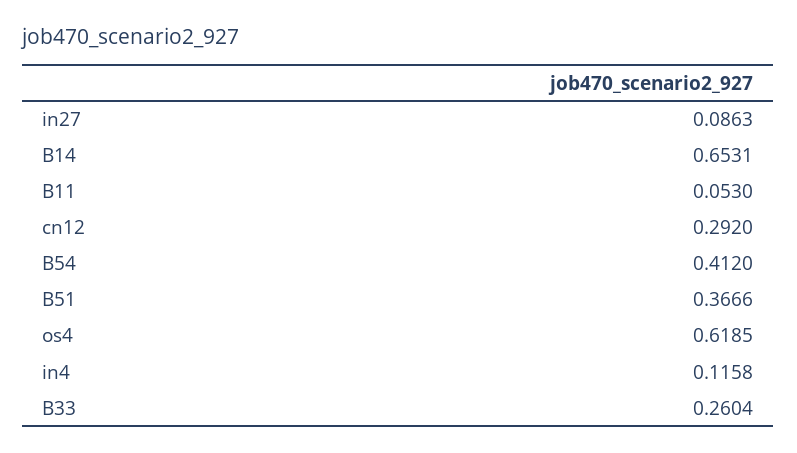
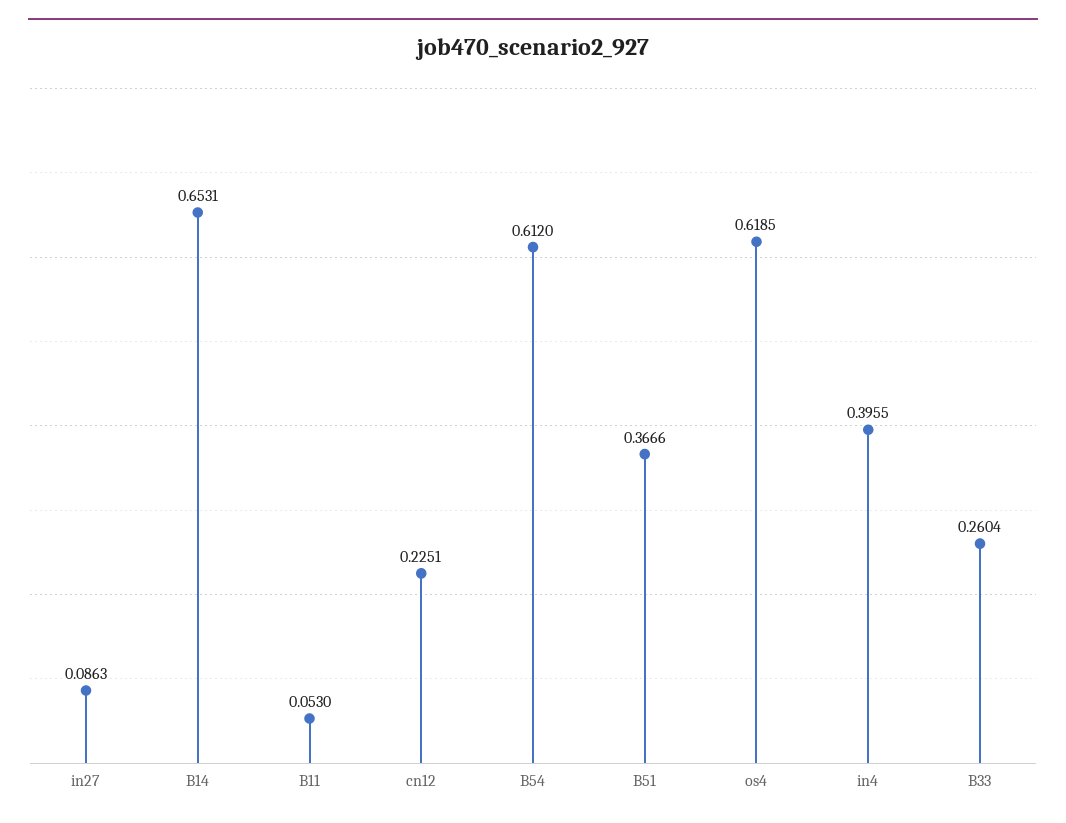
  {
    "in27": 0.0863,
    "B14": 0.6531,
    "B11": 0.053,
-   "cn12": 0.292,
+   "cn12": 0.2251,
-   "B54": 0.412,
+   "B54": 0.612,
    "B51": 0.3666,
    "os4": 0.6185,
-   "in4": 0.1158,
+   "in4": 0.3955,
    "B33": 0.2604
  }

